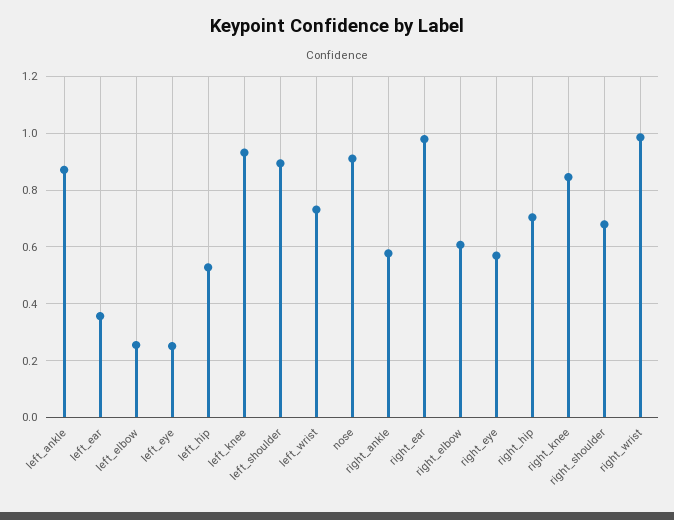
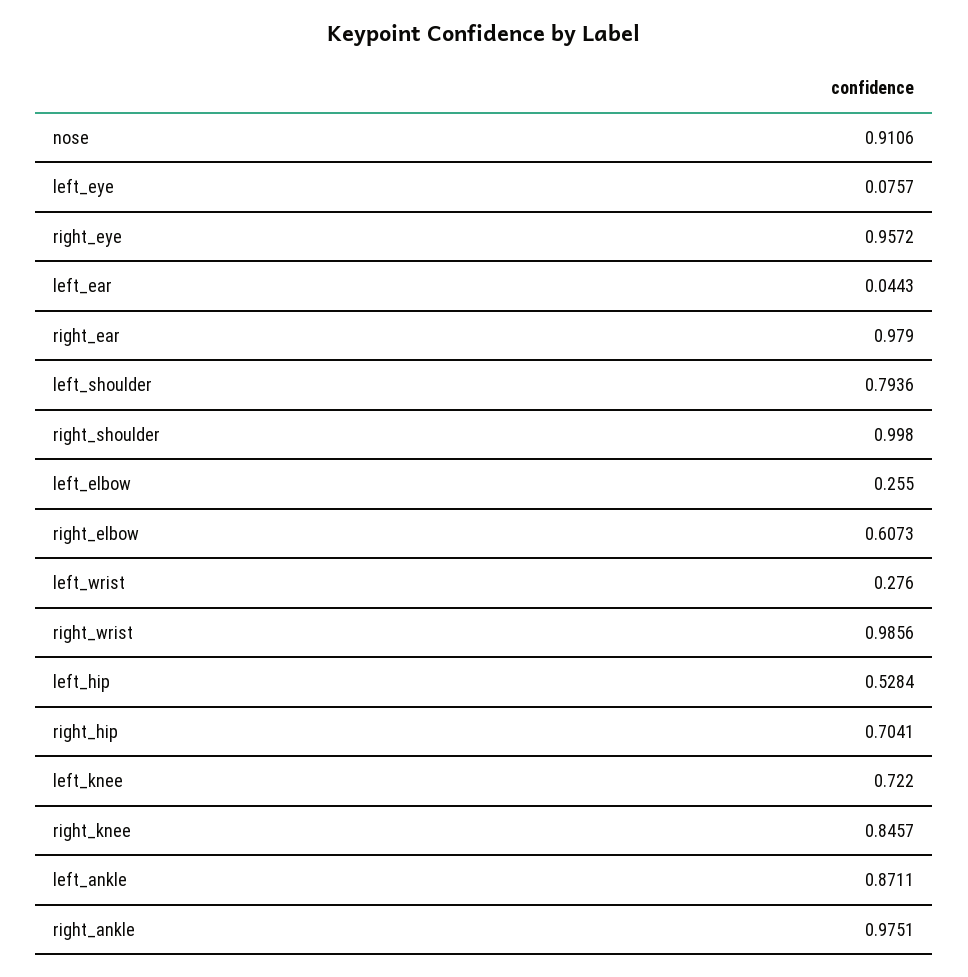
  {
    "left_ankle": 0.8711,
-   "left_ear": 0.35,
+   "left_ear": 0.0443,
    "left_elbow": 0.255,
-   "left_eye": 0.25,
+   "left_eye": 0.0757,
    "left_hip": 0.5284,
-   "left_knee": 0.925,
+   "left_knee": 0.722,
-   "left_shoulder": 0.9,
+   "left_shoulder": 0.7936,
-   "left_wrist": 0.725,
+   "left_wrist": 0.276,
    "nose": 0.9106,
-   "right_ankle": 0.575,
+   "right_ankle": 0.9751,
    "right_ear": 0.979,
    "right_elbow": 0.6073,
-   "right_eye": 0.575,
+   "right_eye": 0.9572,
    "right_hip": 0.7041,
    "right_knee": 0.8457,
-   "right_shoulder": 0.675,
+   "right_shoulder": 0.998,
    "right_wrist": 0.9856
  }

